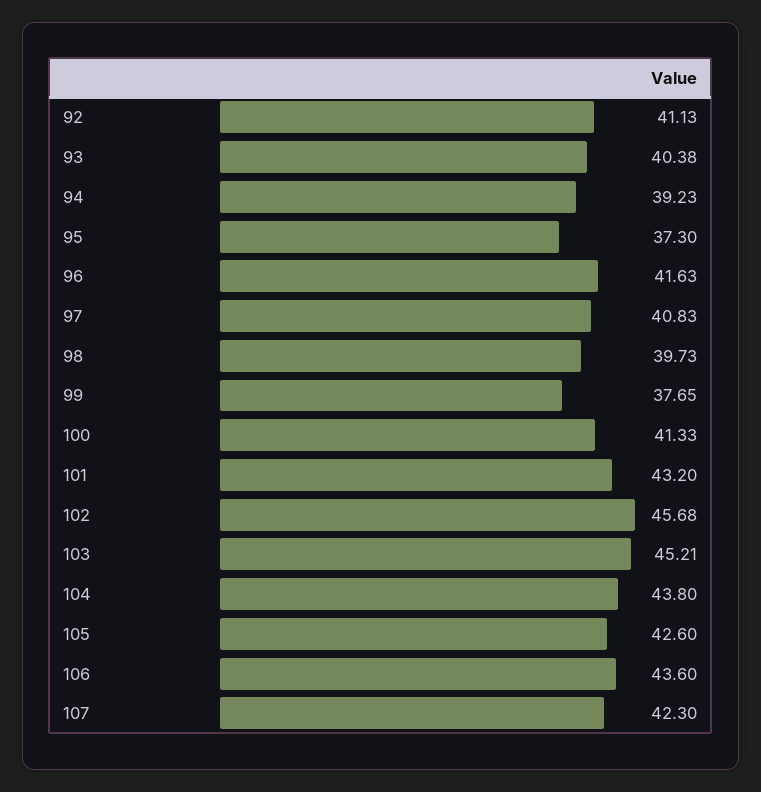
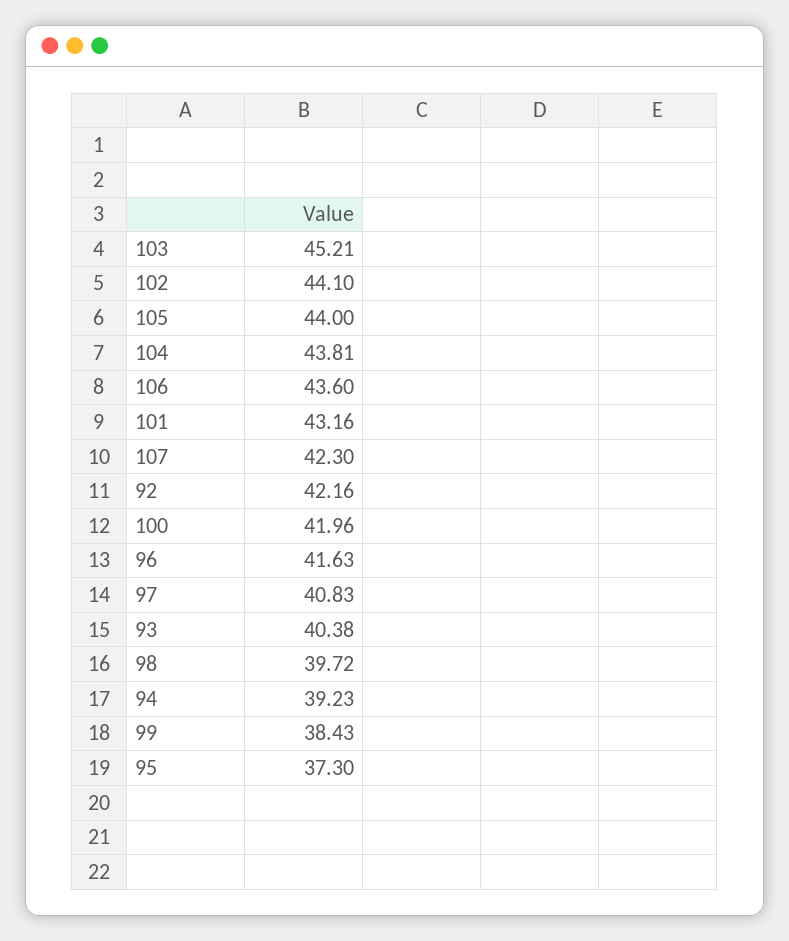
  {
-   "92": 41.13,
+   "92": 42.16,
    "93": 40.38,
    "94": 39.23,
    "95": 37.3,
    "96": 41.63,
    "97": 40.83,
-   "98": 39.73,
+   "98": 39.72,
-   "99": 37.65,
+   "99": 38.43,
-   "100": 41.33,
+   "100": 41.96,
-   "101": 43.2,
+   "101": 43.16,
-   "102": 45.68,
+   "102": 44.1,
    "103": 45.21,
-   "104": 43.8,
+   "104": 43.81,
-   "105": 42.6,
+   "105": 44,
    "106": 43.6,
    "107": 42.3
  }

